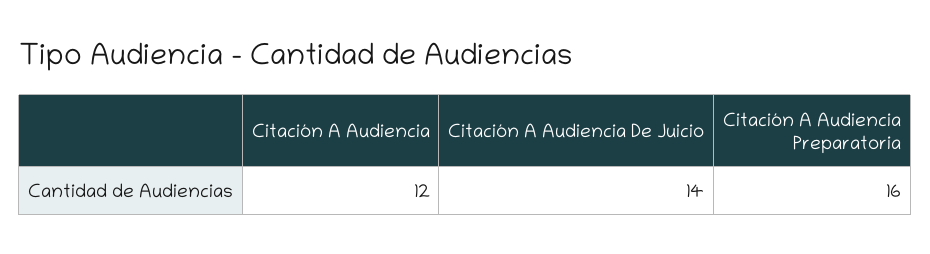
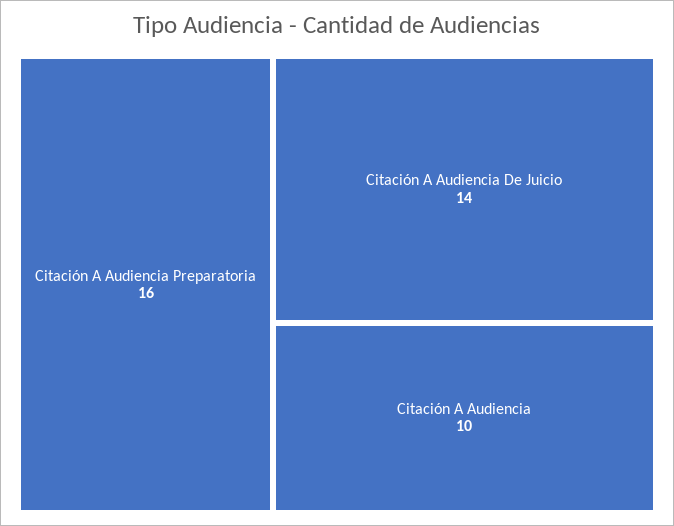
  {
-   "Citación A Audiencia": 12,
+   "Citación A Audiencia": 10,
    "Citación A Audiencia De Juicio": 14,
    "Citación A Audiencia Preparatoria": 16
  }

